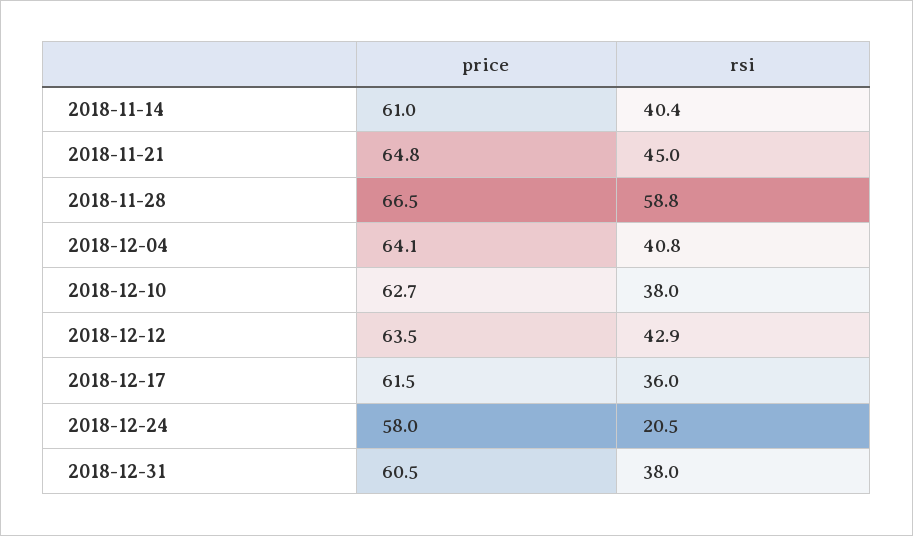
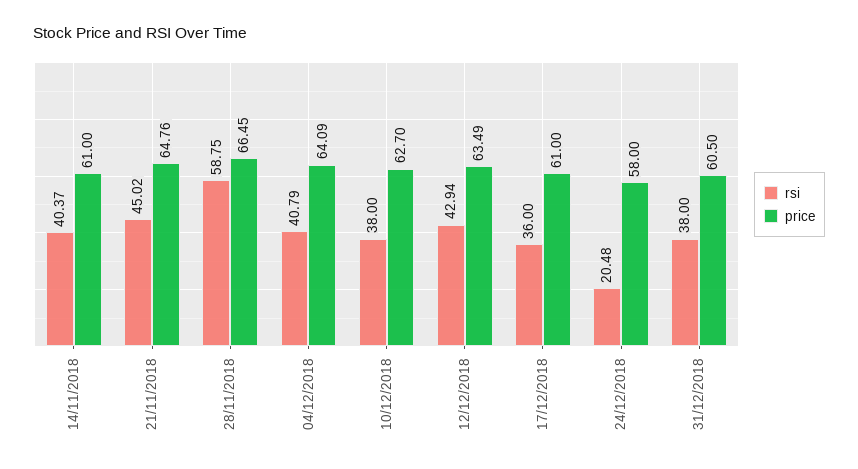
  {
    "price": {
      "2018-11-14": 61,
      "2018-11-21": 64.76,
      "2018-11-28": 66.45,
      "2018-12-04": 64.09,
      "2018-12-10": 62.7,
      "2018-12-12": 63.49,
-     "2018-12-17": 61.5,
+     "2018-12-17": 61,
      "2018-12-24": 58,
      "2018-12-31": 60.5
    },
    "rsi": {
      "2018-11-14": 40.37,
      "2018-11-21": 45.02,
      "2018-11-28": 58.75,
      "2018-12-04": 40.79,
      "2018-12-10": 38,
      "2018-12-12": 42.94,
      "2018-12-17": 36,
      "2018-12-24": 20.48,
      "2018-12-31": 38
    }
  }

